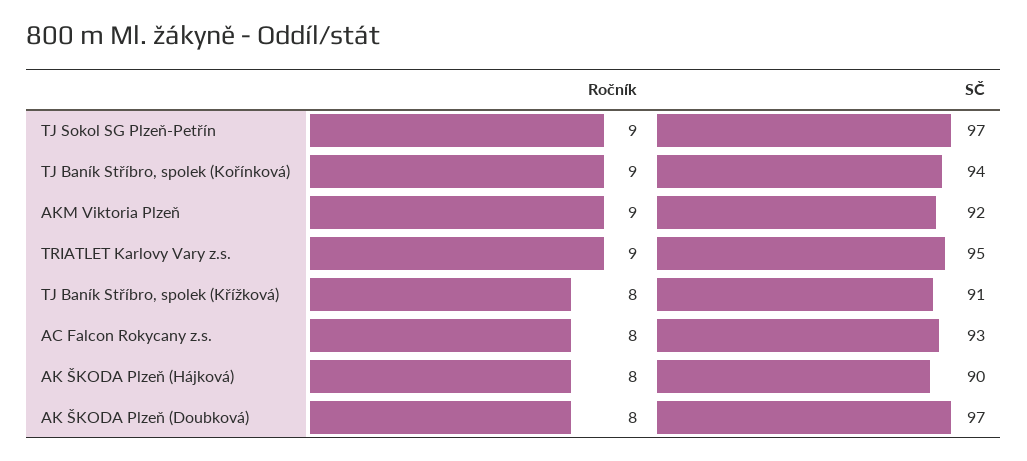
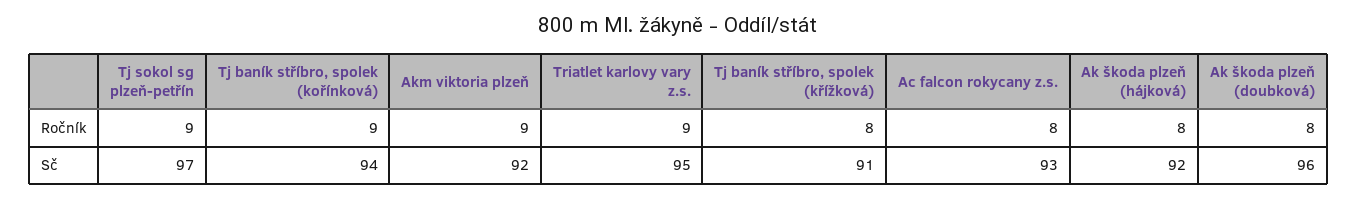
  {
    "Ročník": {
      "TJ Sokol SG Plzeň-Petřín": 9,
      "TJ Baník Stříbro, spolek (Kořínková)": 9,
      "AKM Viktoria Plzeň": 9,
      "TRIATLET Karlovy Vary z.s.": 9,
      "TJ Baník Stříbro, spolek (Křížková)": 8,
      "AC Falcon Rokycany z.s.": 8,
      "AK ŠKODA Plzeň (Hájková)": 8,
      "AK ŠKODA Plzeň (Doubková)": 8
    },
    "SČ": {
      "TJ Sokol SG Plzeň-Petřín": 97,
      "TJ Baník Stříbro, spolek (Kořínková)": 94,
      "AKM Viktoria Plzeň": 92,
      "TRIATLET Karlovy Vary z.s.": 95,
      "TJ Baník Stříbro, spolek (Křížková)": 91,
      "AC Falcon Rokycany z.s.": 93,
-     "AK ŠKODA Plzeň (Hájková)": 90,
+     "AK ŠKODA Plzeň (Hájková)": 92,
-     "AK ŠKODA Plzeň (Doubková)": 97
+     "AK ŠKODA Plzeň (Doubková)": 96
    }
  }

